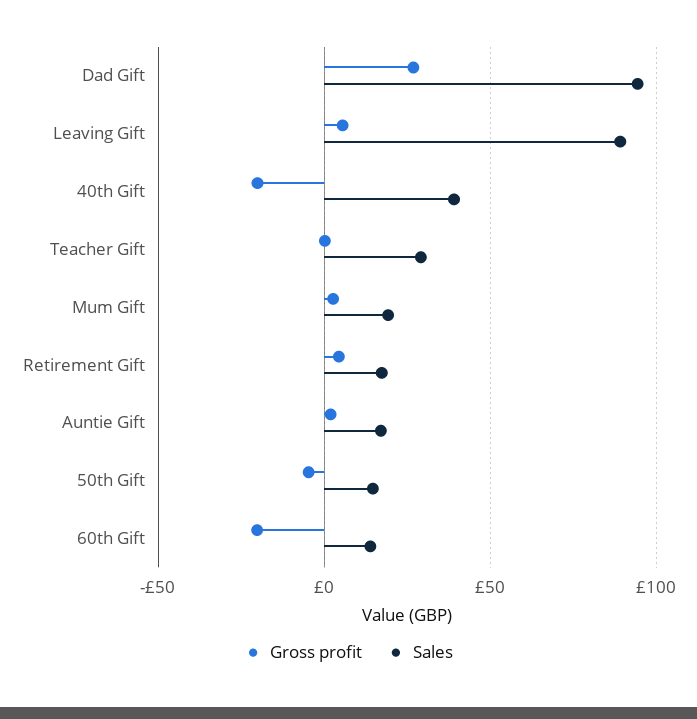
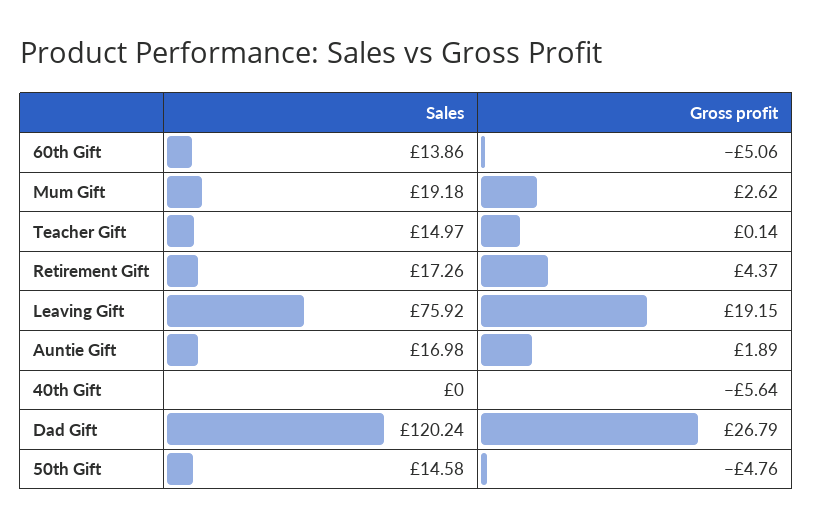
  {
    "Gross profit": {
      "Dad Gift": 26.79,
-     "Leaving Gift": 5,
+     "Leaving Gift": 19.15,
-     "40th Gift": -20,
+     "40th Gift": -5.64,
      "Teacher Gift": 0.14,
      "Mum Gift": 2.62,
      "Retirement Gift": 4.37,
      "Auntie Gift": 1.89,
      "50th Gift": -4.76,
-     "60th Gift": -20
+     "60th Gift": -5.06
    },
    "Sales": {
-     "Dad Gift": 95,
+     "Dad Gift": 120.24,
-     "Leaving Gift": 90,
+     "Leaving Gift": 75.92,
-     "40th Gift": 40,
+     "40th Gift": 0,
-     "Teacher Gift": 30,
+     "Teacher Gift": 14.97,
      "Mum Gift": 19.18,
      "Retirement Gift": 17.26,
      "Auntie Gift": 16.98,
      "50th Gift": 14.58,
      "60th Gift": 13.86
    }
  }

